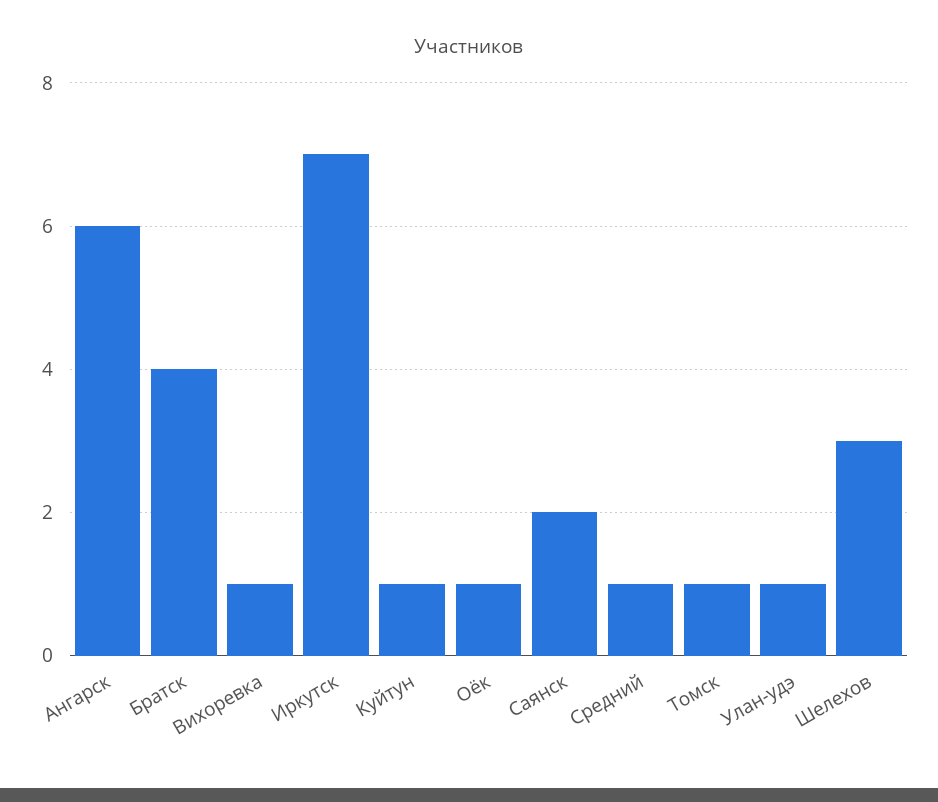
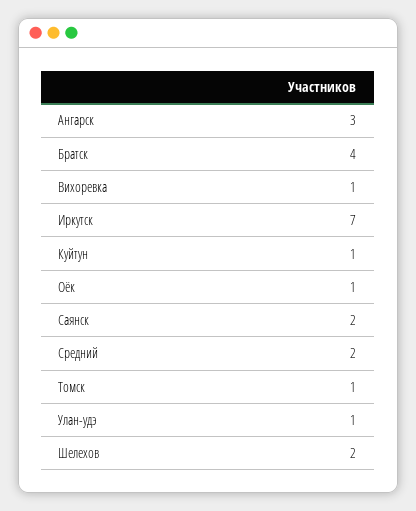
  {
-   "Ангарск": 6,
+   "Ангарск": 3,
    "Братск": 4,
    "Вихоревка": 1,
    "Иркутск": 7,
    "Куйтун": 1,
    "Оёк": 1,
    "Саянск": 2,
-   "Средний": 1,
+   "Средний": 2,
    "Томск": 1,
    "Улан-удэ": 1,
-   "Шелехов": 3
+   "Шелехов": 2
  }

